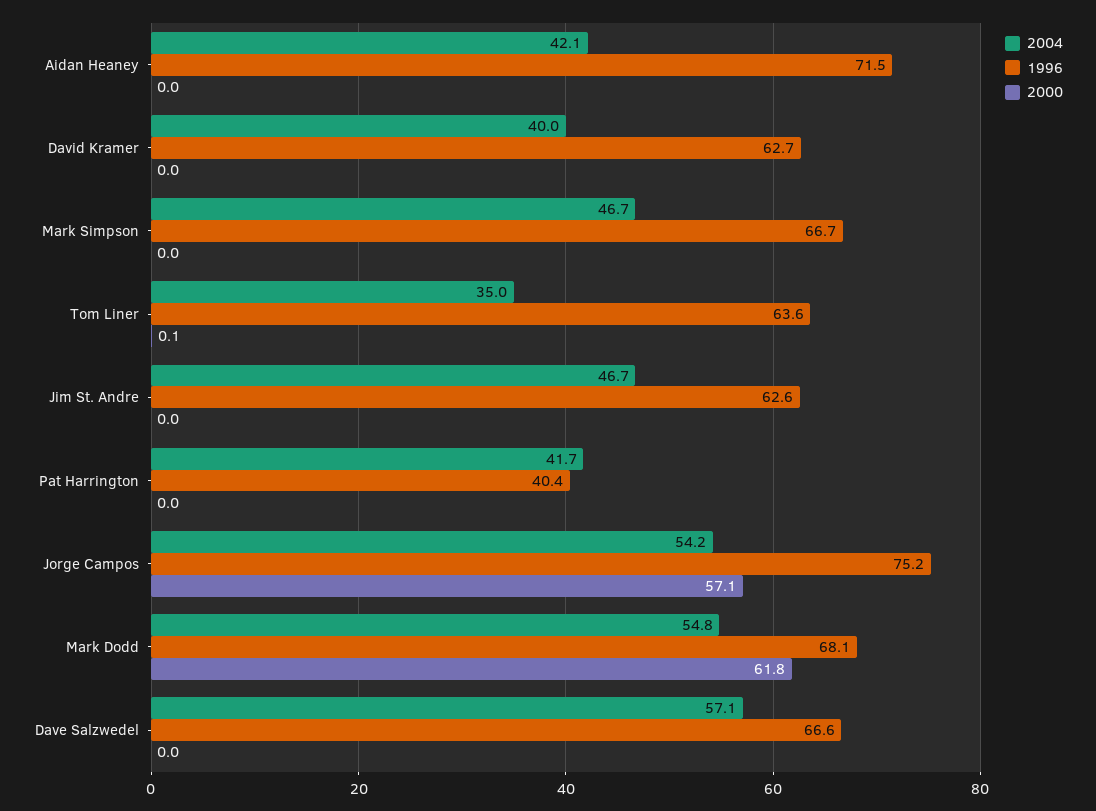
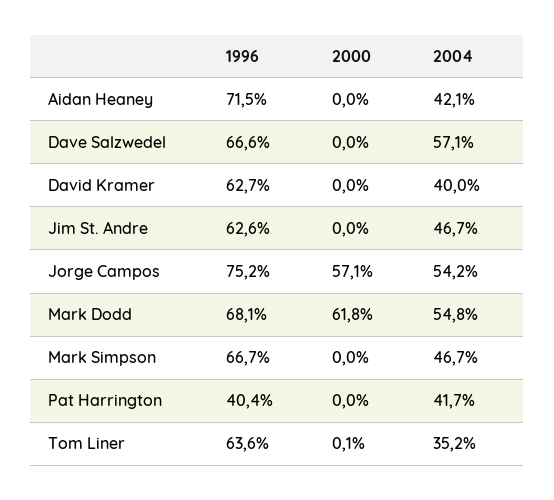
  {
    "2004": {
      "Aidan Heaney": 42.1,
      "David Kramer": 40,
      "Mark Simpson": 46.7,
-     "Tom Liner": 35,
+     "Tom Liner": 35.2,
      "Jim St. Andre": 46.7,
      "Pat Harrington": 41.7,
      "Jorge Campos": 54.2,
      "Mark Dodd": 54.8,
      "Dave Salzwedel": 57.1
    },
    "1996": {
      "Aidan Heaney": 71.5,
      "David Kramer": 62.7,
      "Mark Simpson": 66.7,
      "Tom Liner": 63.6,
      "Jim St. Andre": 62.6,
      "Pat Harrington": 40.4,
      "Jorge Campos": 75.2,
      "Mark Dodd": 68.1,
      "Dave Salzwedel": 66.6
    },
    "2000": {
      "Aidan Heaney": 0,
      "David Kramer": 0,
      "Mark Simpson": 0,
      "Tom Liner": 0.1,
      "Jim St. Andre": 0,
      "Pat Harrington": 0,
      "Jorge Campos": 57.1,
      "Mark Dodd": 61.8,
      "Dave Salzwedel": 0
    }
  }

